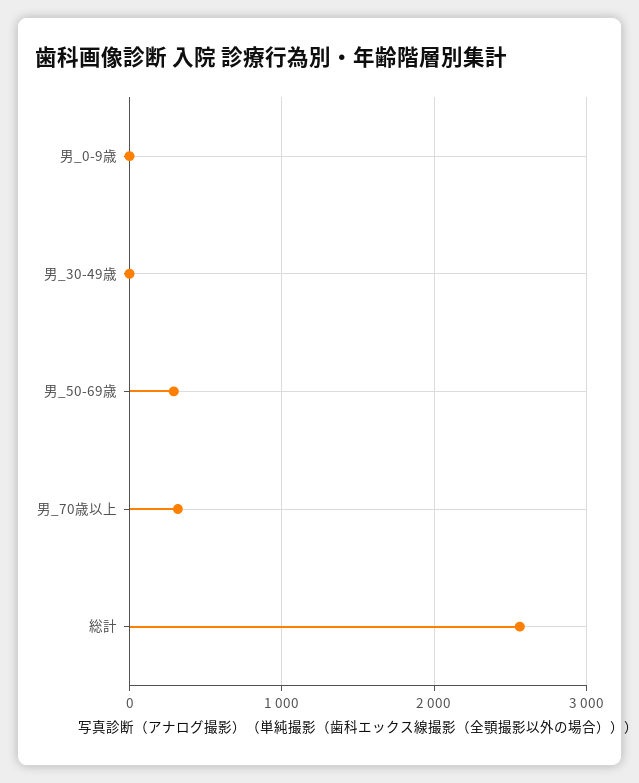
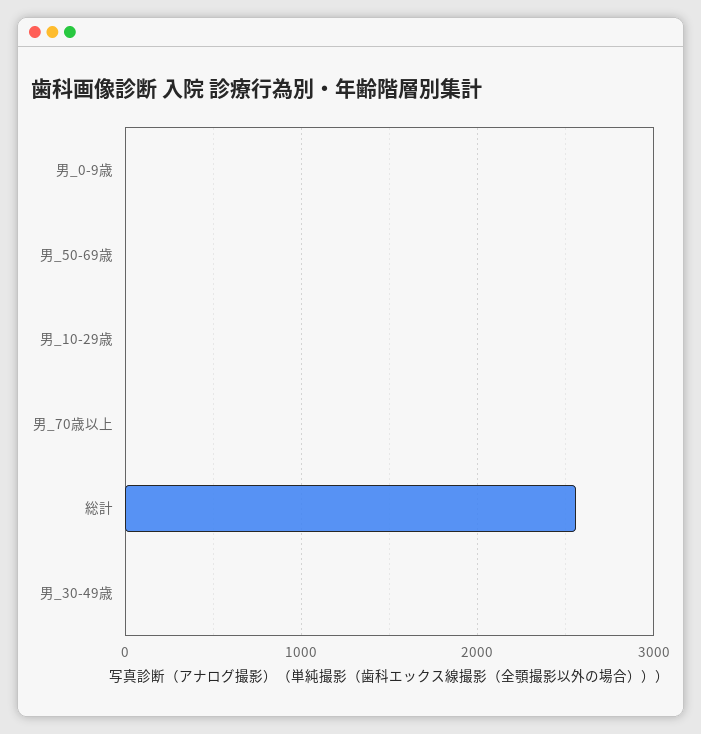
  {
    "男_0-9歳": 0,
    "男_30-49歳": 0,
-   "男_50-69歳": 300,
+   "男_50-69歳": 0,
-   "男_70歳以上": 300,
+   "男_70歳以上": 0,
-   "総計": 2600
+   "総計": 2600,
+   "男_10-29歳": 0
  }

